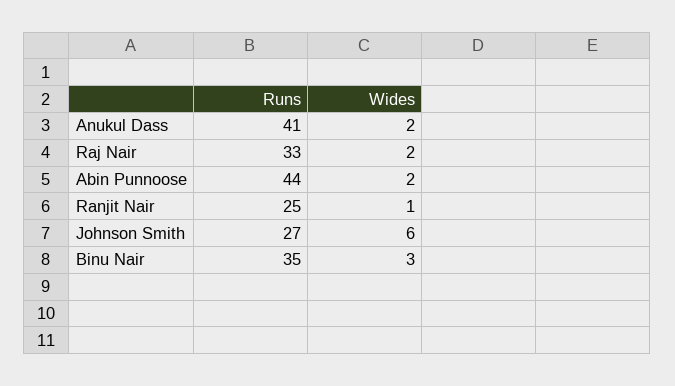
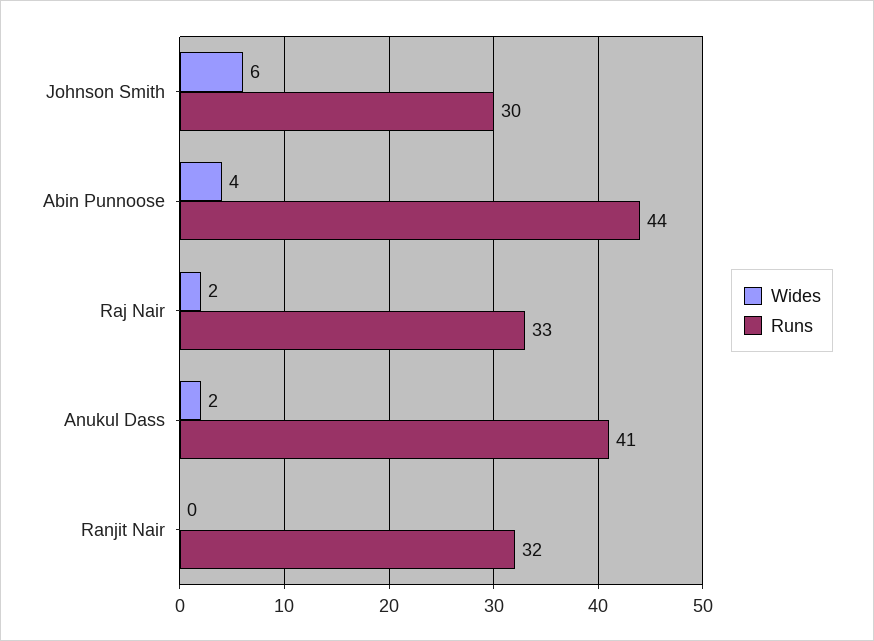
  {
    "Runs": {
      "Anukul Dass": 41,
      "Raj Nair": 33,
      "Abin Punnoose": 44,
-     "Ranjit Nair": 25,
+     "Ranjit Nair": 32,
-     "Johnson Smith": 27,
+     "Johnson Smith": 30
-     "Binu Nair": 35
    },
    "Wides": {
      "Anukul Dass": 2,
      "Raj Nair": 2,
-     "Abin Punnoose": 2,
+     "Abin Punnoose": 4,
-     "Ranjit Nair": 1,
+     "Ranjit Nair": 0,
-     "Johnson Smith": 6,
+     "Johnson Smith": 6
-     "Binu Nair": 3
    }
  }

